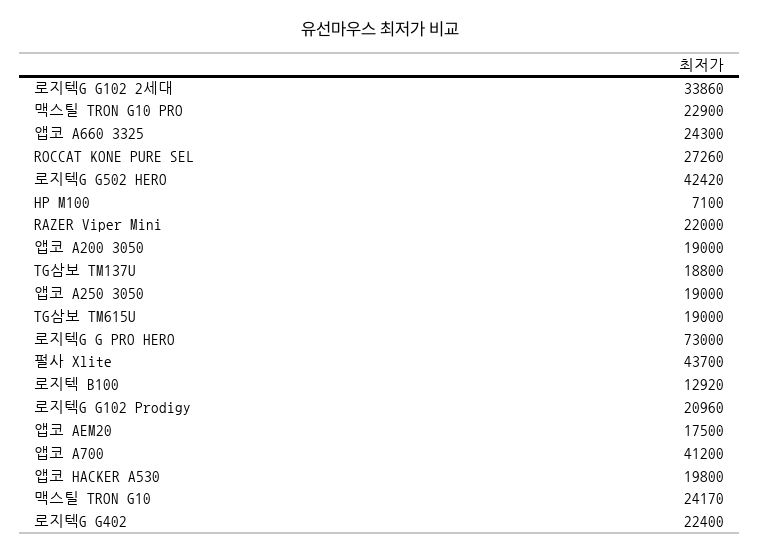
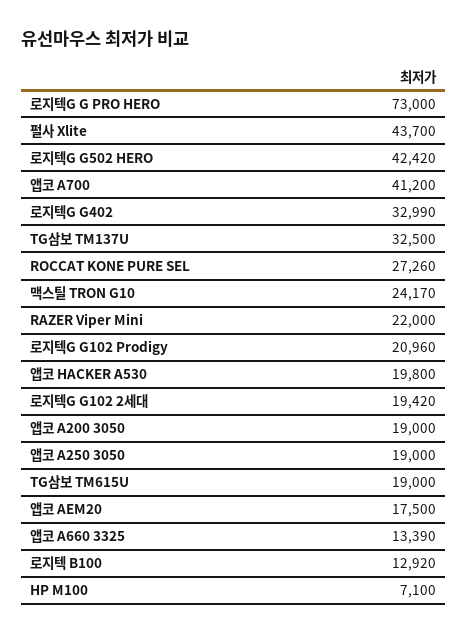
  {
-   "로지텍G G102 2세대": 33860,
+   "로지텍G G102 2세대": 19420,
-   "맥스틸 TRON G10 PRO": 22900,
-   "앱코 A660 3325": 24300,
+   "앱코 A660 3325": 13390,
    "ROCCAT KONE PURE SEL": 27260,
    "로지텍G G502 HERO": 42420,
    "HP M100": 7100,
    "RAZER Viper Mini": 22000,
    "앱코 A200 3050": 19000,
-   "TG삼보 TM137U": 18800,
+   "TG삼보 TM137U": 32500,
    "앱코 A250 3050": 19000,
    "TG삼보 TM615U": 19000,
    "로지텍G G PRO HERO": 73000,
    "펄사 Xlite": 43700,
    "로지텍 B100": 12920,
    "로지텍G G102 Prodigy": 20960,
    "앱코 AEM20": 17500,
    "앱코 A700": 41200,
    "앱코 HACKER A530": 19800,
    "맥스틸 TRON G10": 24170,
-   "로지텍G G402": 22400
+   "로지텍G G402": 32990
  }

